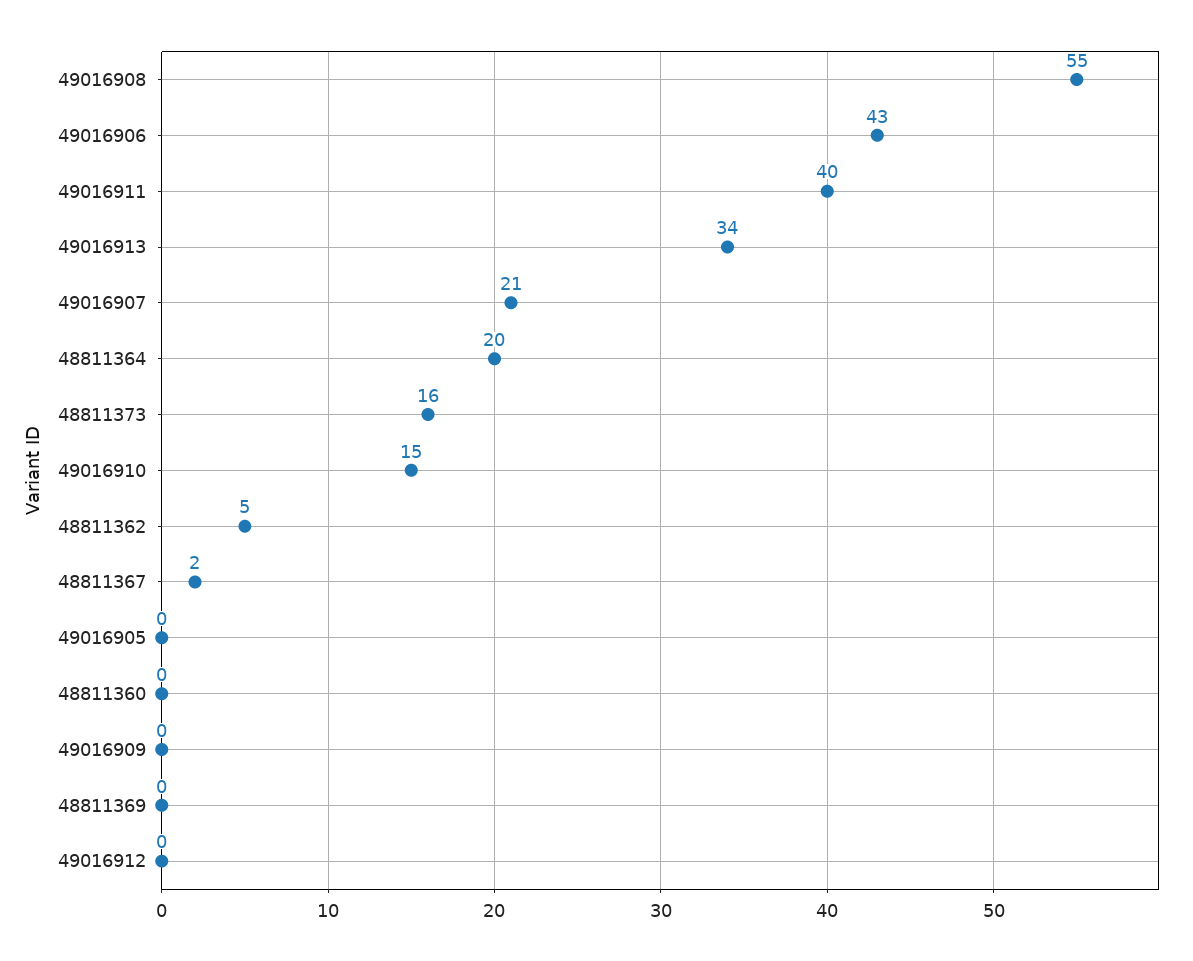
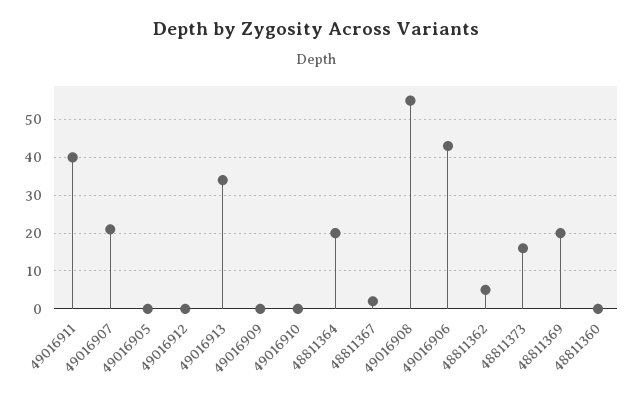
  {
    "49016908": 55,
    "49016906": 43,
    "49016911": 40,
    "49016913": 34,
    "49016907": 21,
    "48811364": 20,
    "48811373": 16,
-   "49016910": 15,
+   "49016910": 0,
    "48811362": 5,
    "48811367": 2,
    "49016905": 0,
    "48811360": 0,
    "49016909": 0,
-   "48811369": 0,
+   "48811369": 20,
    "49016912": 0
  }

